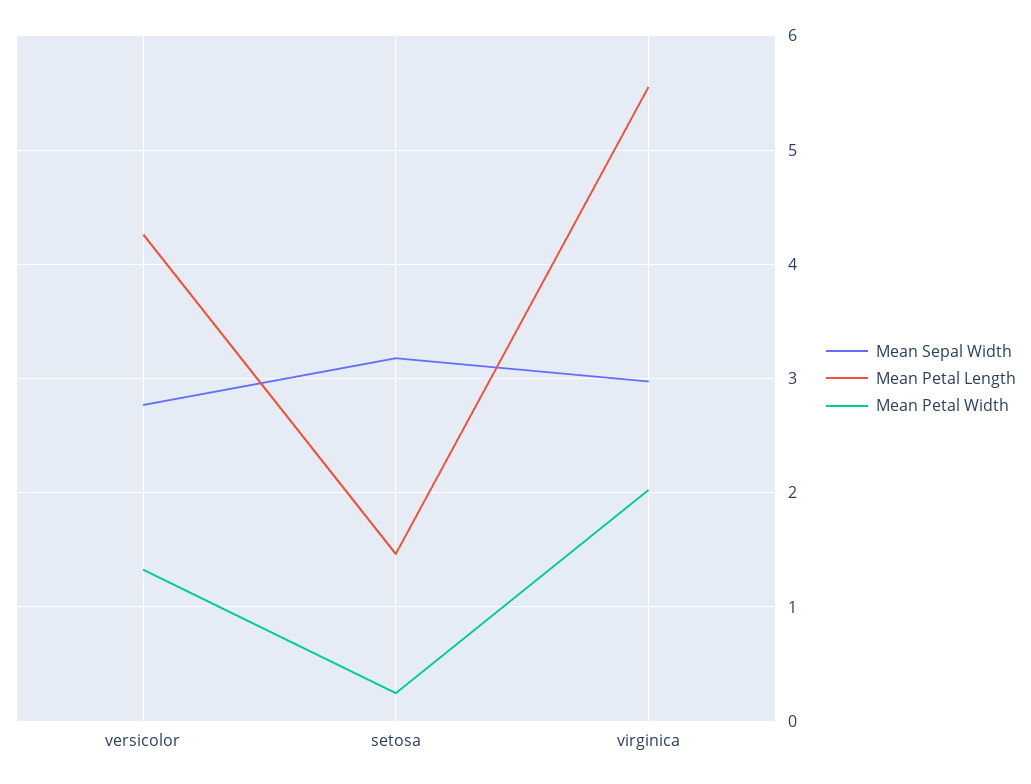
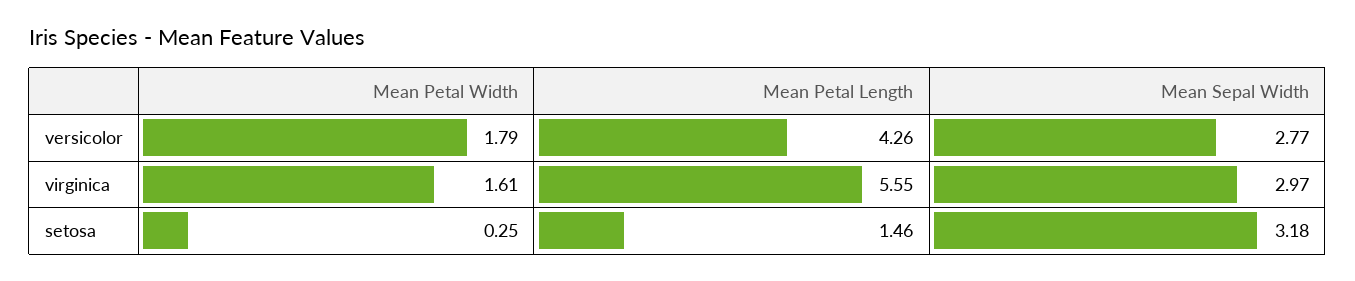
  {
    "Mean Sepal Width": {
      "versicolor": 2.77,
      "setosa": 3.18,
      "virginica": 2.97
    },
    "Mean Petal Length": {
      "versicolor": 4.26,
      "setosa": 1.46,
      "virginica": 5.55
    },
    "Mean Petal Width": {
-     "versicolor": 1.3,
+     "versicolor": 1.79,
      "setosa": 0.25,
-     "virginica": 2
+     "virginica": 1.61
    }
  }

